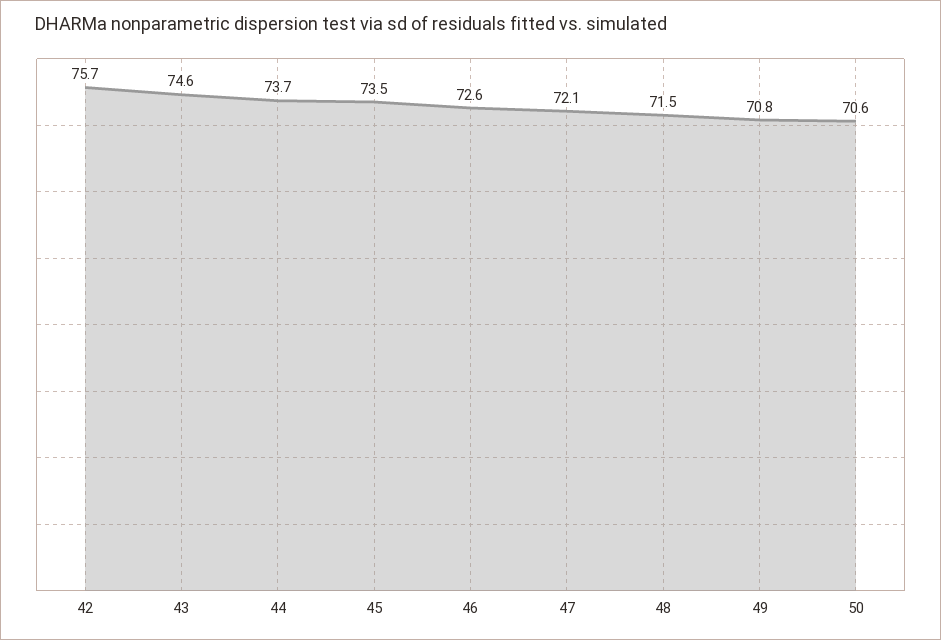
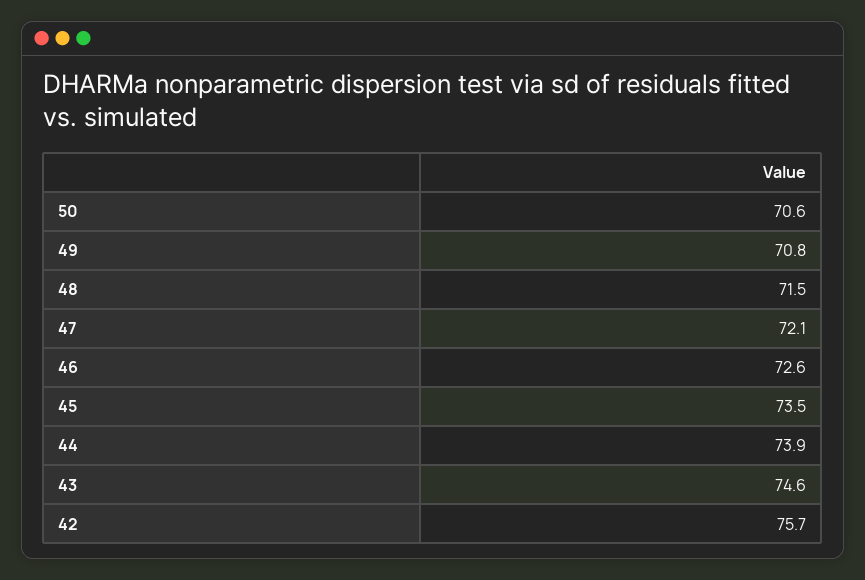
  {
    "42": 75.7,
    "43": 74.6,
-   "44": 73.7,
+   "44": 73.9,
    "45": 73.5,
    "46": 72.6,
    "47": 72.1,
    "48": 71.5,
    "49": 70.8,
    "50": 70.6
  }

